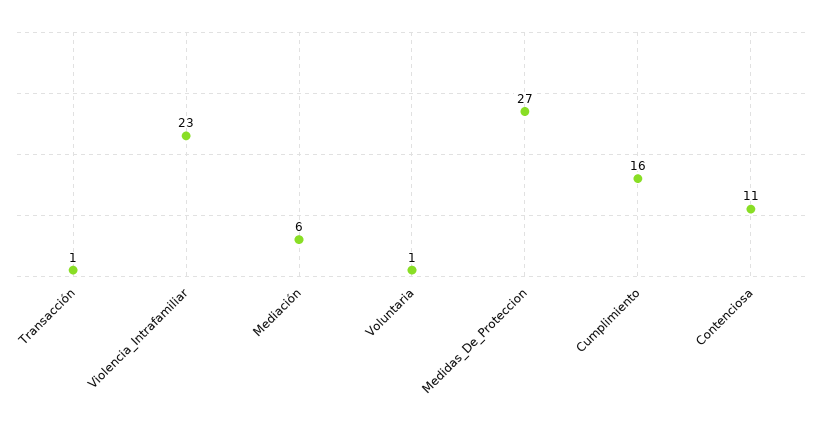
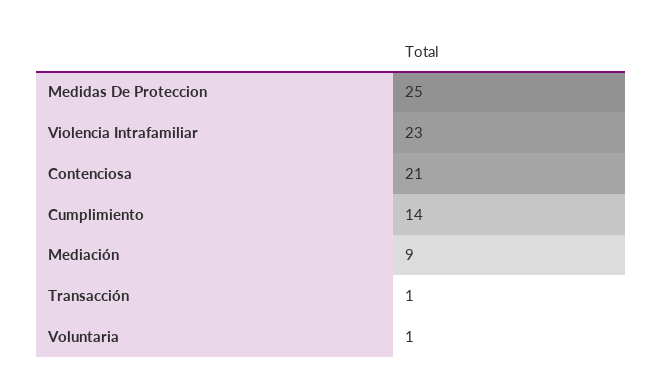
  {
    "Transacción": 1,
    "Violencia_Intrafamiliar": 23,
-   "Mediación": 6,
+   "Mediación": 9,
    "Voluntaria": 1,
-   "Medidas_De_Proteccion": 27,
+   "Medidas_De_Proteccion": 25,
-   "Cumplimiento": 16,
+   "Cumplimiento": 14,
-   "Contenciosa": 11
+   "Contenciosa": 21
  }

